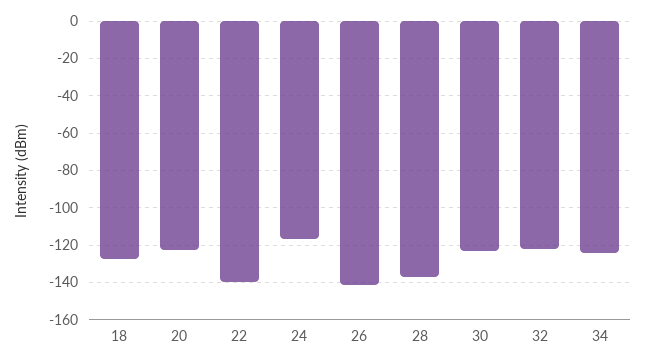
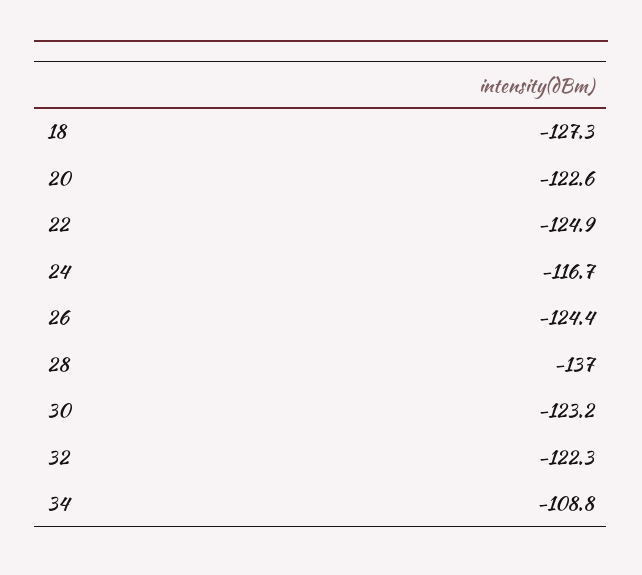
  {
    "18": -127.3,
    "20": -122.6,
-   "22": -140,
+   "22": -124.9,
    "24": -116.7,
-   "26": -140,
+   "26": -124.4,
    "28": -137,
    "30": -123.2,
    "32": -122.3,
-   "34": -125
+   "34": -108.8
  }

